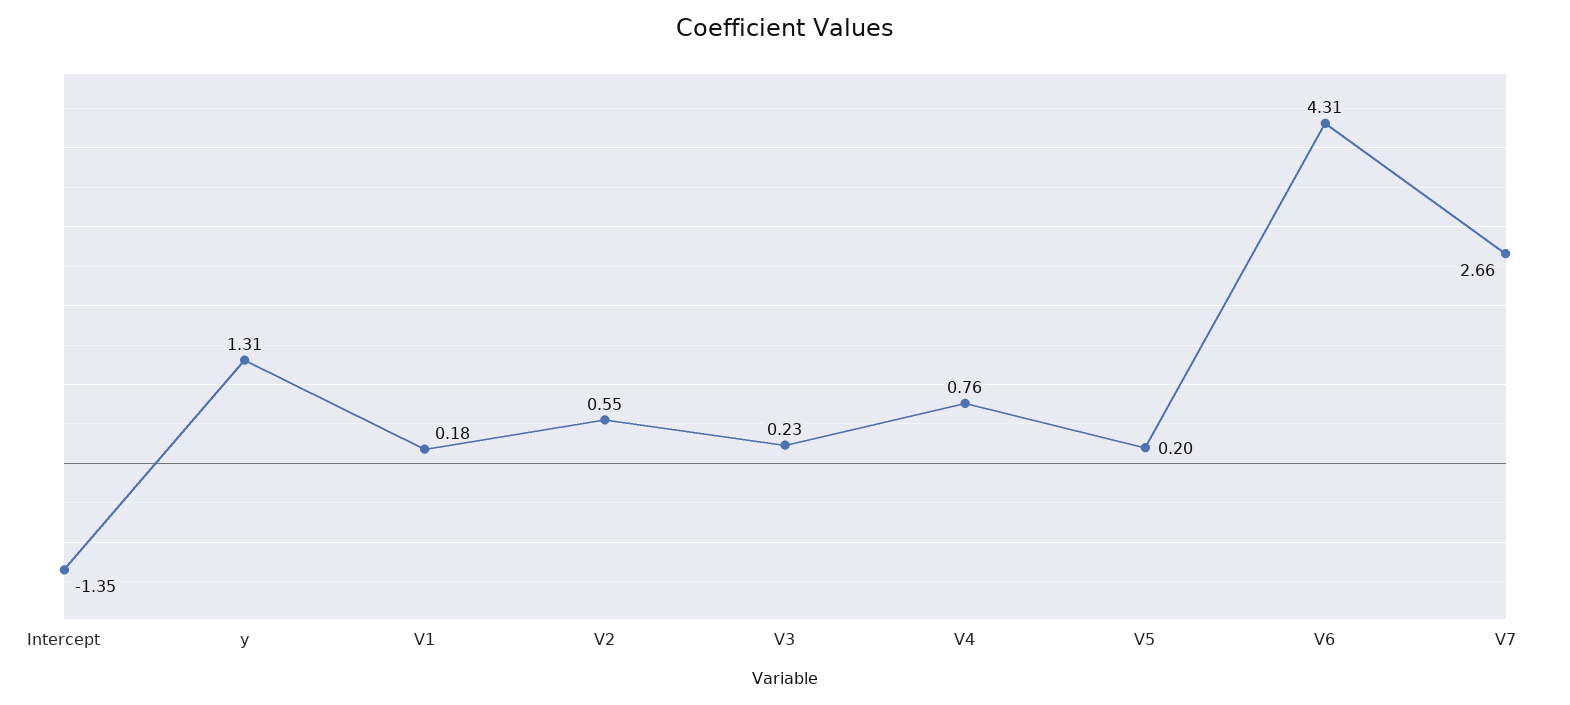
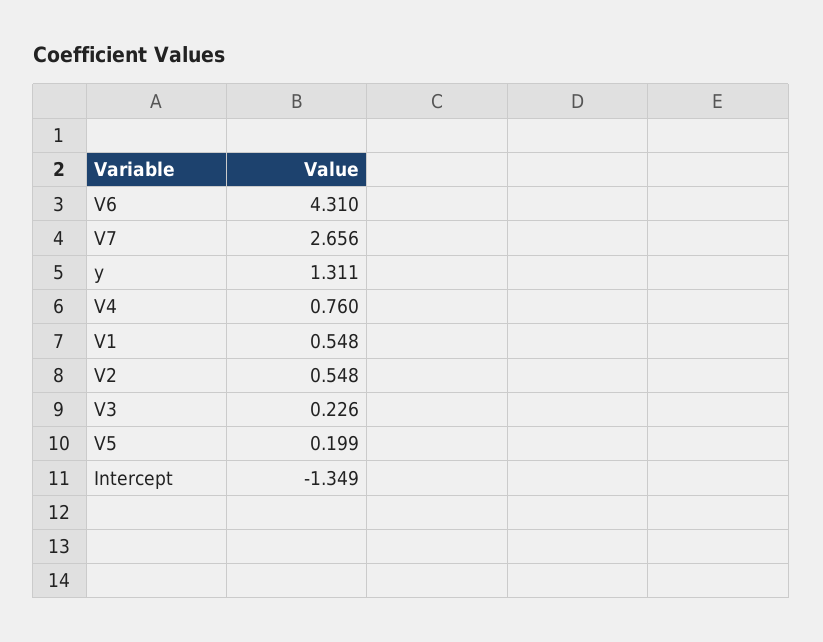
  {
    "Intercept": -1.349,
    "y": 1.311,
-   "V1": 0.18,
+   "V1": 0.548,
    "V2": 0.548,
    "V3": 0.226,
    "V4": 0.76,
    "V5": 0.199,
    "V6": 4.31,
    "V7": 2.656
  }

